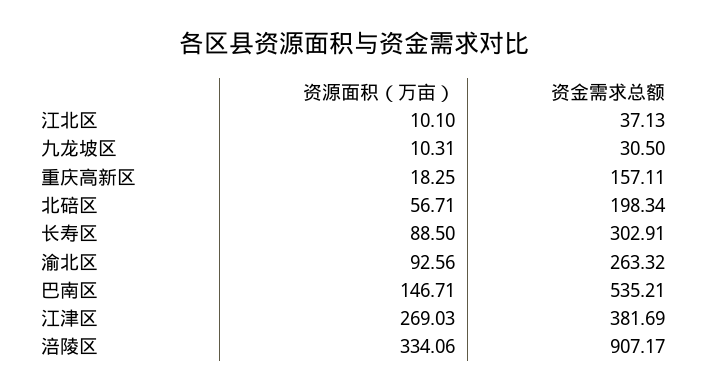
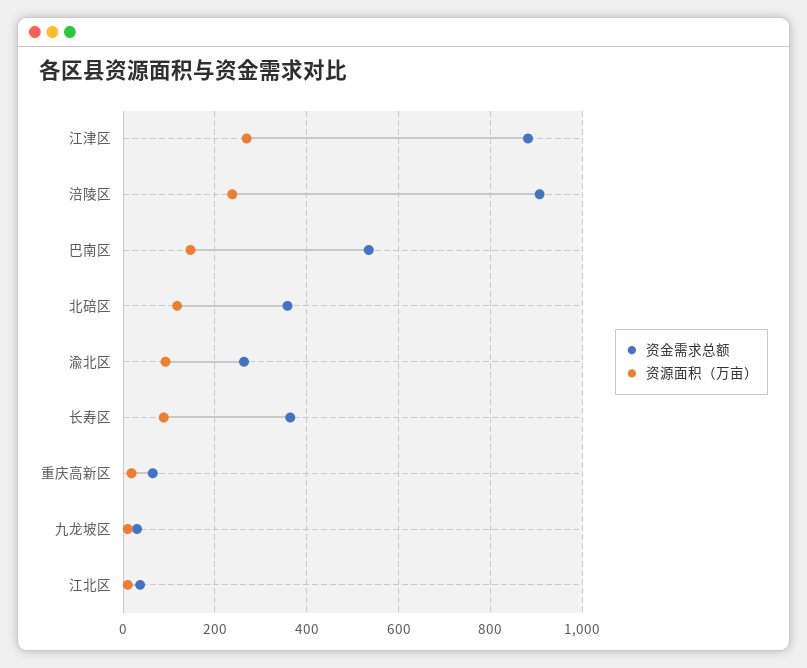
  {
    "资源面积（万亩）": {
      "江北区": 10.1,
      "九龙坡区": 10.31,
      "重庆高新区": 18.25,
-     "北碚区": 56.71,
+     "北碚区": 120,
      "长寿区": 88.5,
      "渝北区": 92.56,
      "巴南区": 146.71,
      "江津区": 269.03,
-     "涪陵区": 334.06
+     "涪陵区": 240
    },
    "资金需求总额": {
      "江北区": 37.13,
      "九龙坡区": 30.5,
-     "重庆高新区": 157.11,
+     "重庆高新区": 60,
-     "北碚区": 198.34,
+     "北碚区": 360,
-     "长寿区": 302.91,
+     "长寿区": 360,
      "渝北区": 263.32,
      "巴南区": 535.21,
-     "江津区": 381.69,
+     "江津区": 880,
      "涪陵区": 907.17
    }
  }

